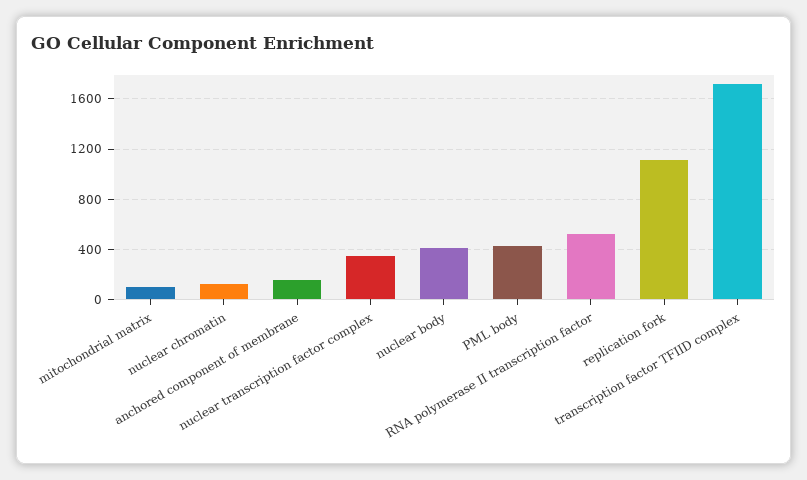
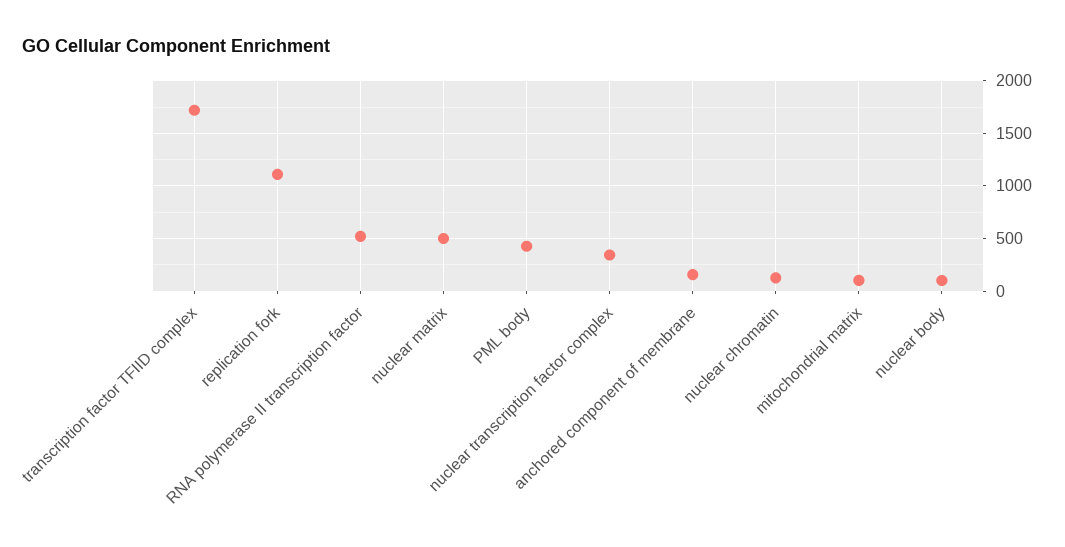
  {
    "mitochondrial matrix": 100,
    "nuclear chromatin": 150,
    "anchored component of membrane": 150,
    "nuclear transcription factor complex": 350,
-   "nuclear body": 400,
+   "nuclear body": 100,
    "PML body": 450,
    "RNA polymerase II transcription factor": 500,
    "replication fork": 1100,
-   "transcription factor TFIID complex": 1700
+   "transcription factor TFIID complex": 1700,
+   "nuclear matrix": 500
  }

